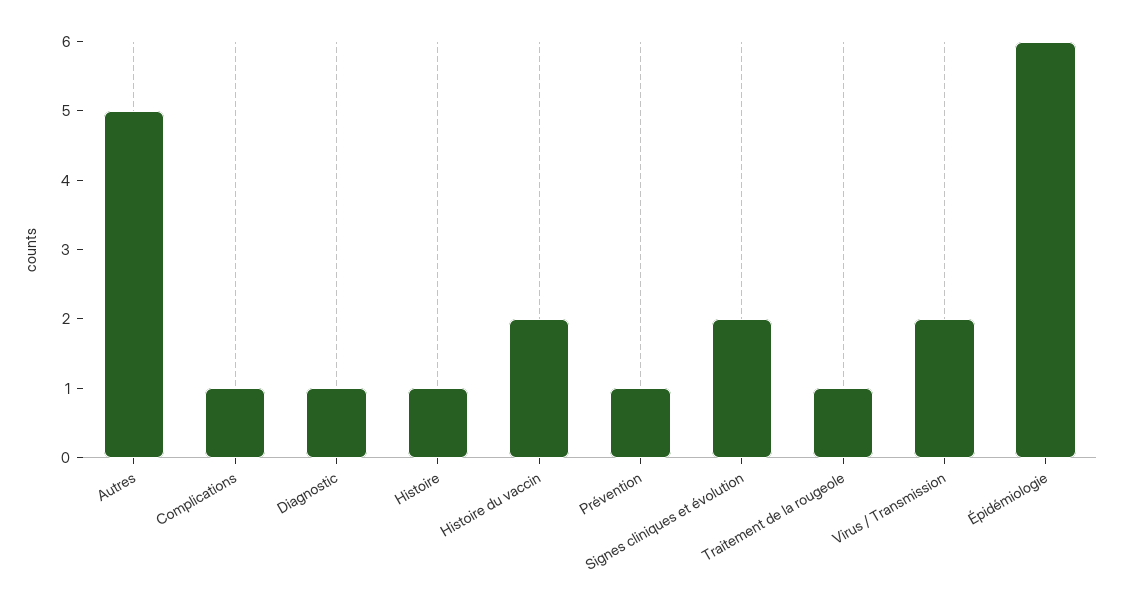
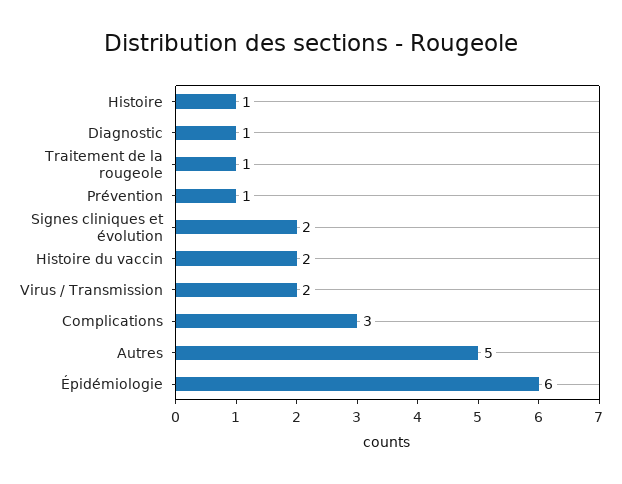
  {
    "Autres": 5,
-   "Complications": 1,
+   "Complications": 3,
    "Diagnostic": 1,
    "Histoire": 1,
    "Histoire du vaccin": 2,
    "Prévention": 1,
    "Signes cliniques et évolution": 2,
    "Traitement de la rougeole": 1,
    "Virus / Transmission": 2,
    "Épidémiologie": 6
  }

